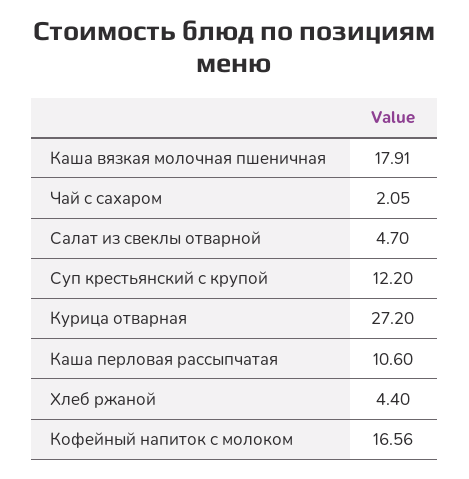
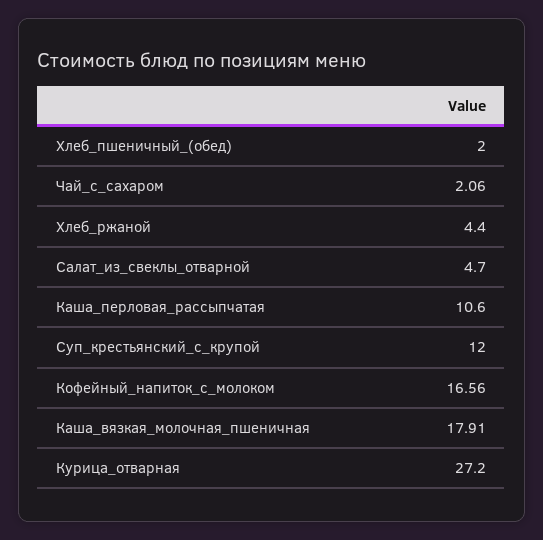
  {
    "Каша вязкая молочная пшеничная": 17.91,
-   "Чай с сахаром": 2.05,
+   "Чай с сахаром": 2.06,
    "Салат из свеклы отварной": 4.7,
-   "Суп крестьянский с крупой": 12.2,
+   "Суп крестьянский с крупой": 12,
    "Курица отварная": 27.2,
    "Каша перловая рассыпчатая": 10.6,
    "Хлеб ржаной": 4.4,
-   "Кофейный напиток с молоком": 16.56
+   "Кофейный напиток с молоком": 16.56,
+   "Хлеб_пшеничный_(обед)": 2
  }

